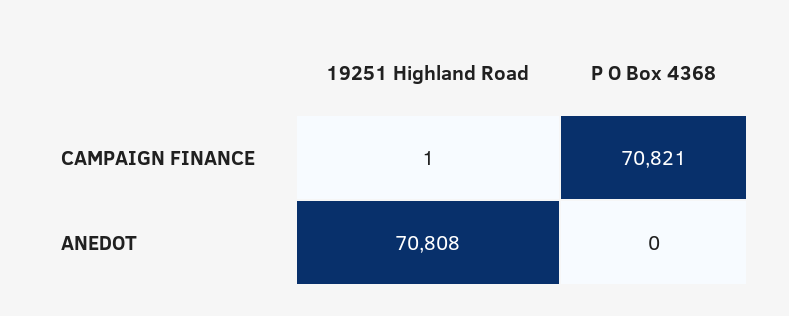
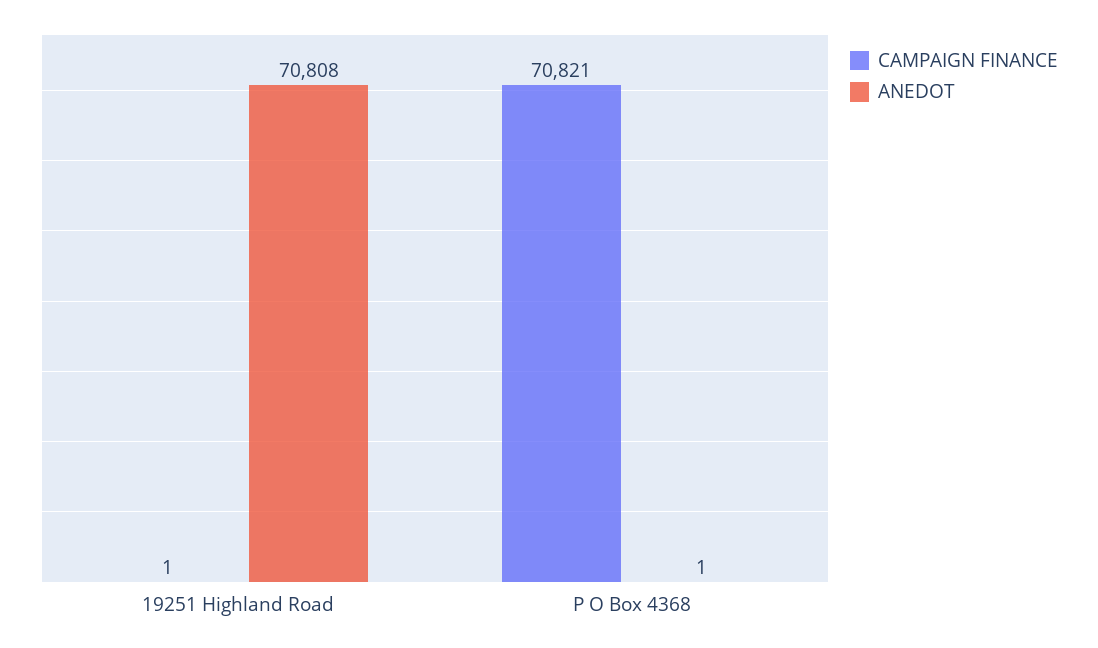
  {
    "CAMPAIGN FINANCE": {
      "19251 Highland Road": 1,
      "P O Box 4368": 70821
    },
    "ANEDOT": {
      "19251 Highland Road": 70808,
-     "P O Box 4368": 0
+     "P O Box 4368": 1
    }
  }

